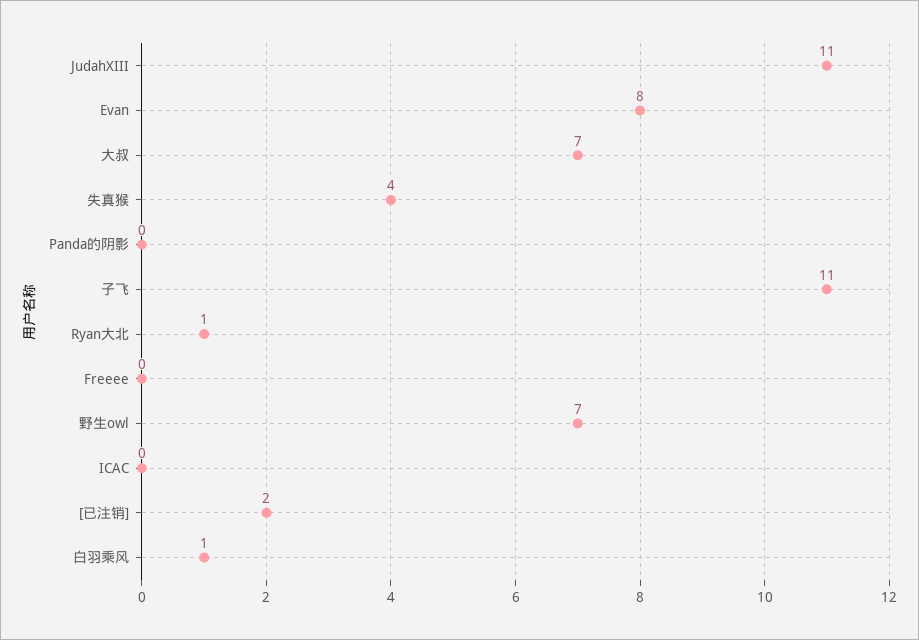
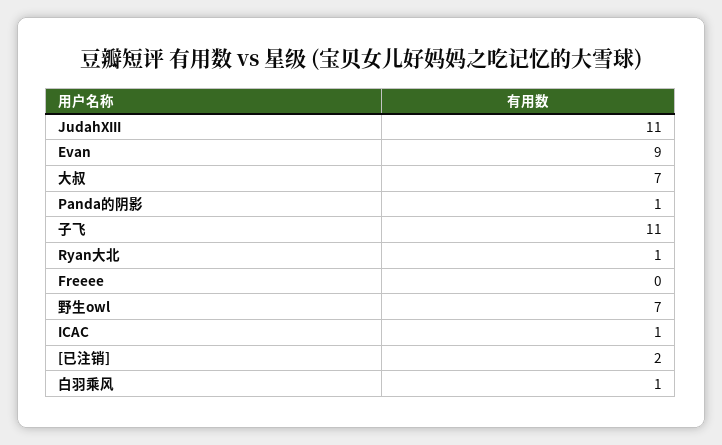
  {
    "JudahXIII": 11,
-   "Evan": 8,
+   "Evan": 9,
    "大叔": 7,
-   "失真猴": 4,
-   "Panda的阴影": 0,
+   "Panda的阴影": 1,
    "子飞": 11,
    "Ryan大北": 1,
    "Freeee": 0,
    "野生owl": 7,
-   "ICAC": 0,
+   "ICAC": 1,
    "[已注销]": 2,
    "白羽乘风": 1
  }

